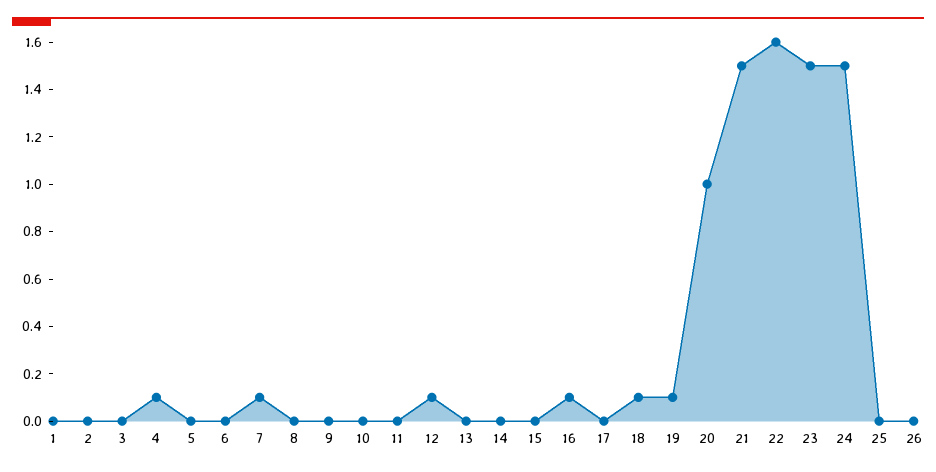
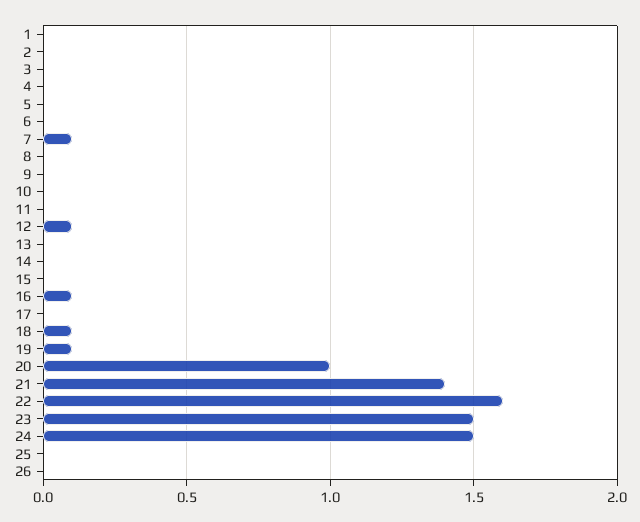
  {
    "1": 0,
    "2": 0,
    "3": 0,
-   "4": 0.1,
+   "4": 0,
    "5": 0,
    "6": 0,
    "7": 0.1,
    "8": 0,
    "9": 0,
    "10": 0,
    "11": 0,
    "12": 0.1,
    "13": 0,
    "14": 0,
    "15": 0,
    "16": 0.1,
    "17": 0,
    "18": 0.1,
    "19": 0.1,
    "20": 1,
-   "21": 1.5,
+   "21": 1.4,
    "22": 1.6,
    "23": 1.5,
    "24": 1.5,
    "25": 0,
    "26": 0
  }

